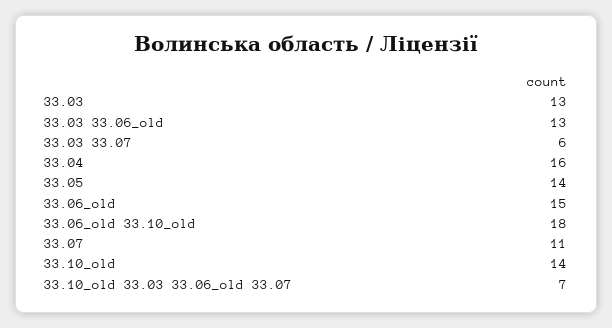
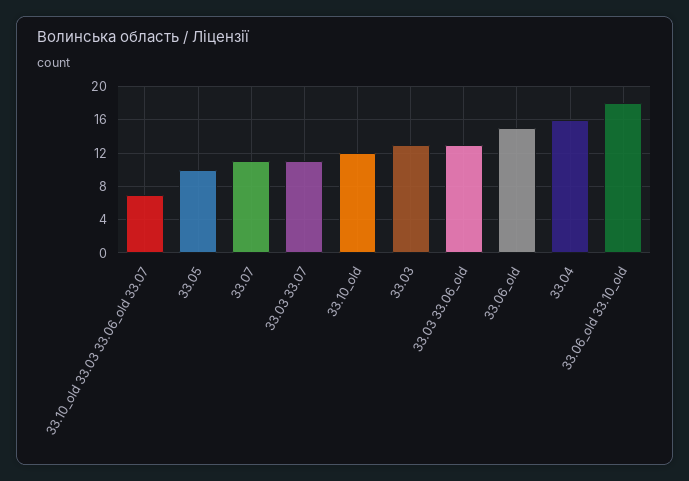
  {
    "33.03": 13,
    "33.03 33.06_old": 13,
-   "33.03 33.07": 6,
+   "33.03 33.07": 11,
    "33.04": 16,
-   "33.05": 14,
+   "33.05": 10,
    "33.06_old": 15,
    "33.06_old 33.10_old": 18,
    "33.07": 11,
-   "33.10_old": 14,
+   "33.10_old": 12,
    "33.10_old 33.03 33.06_old 33.07": 7
  }

